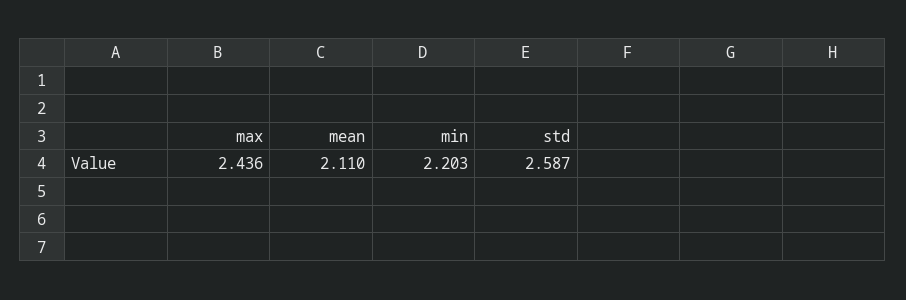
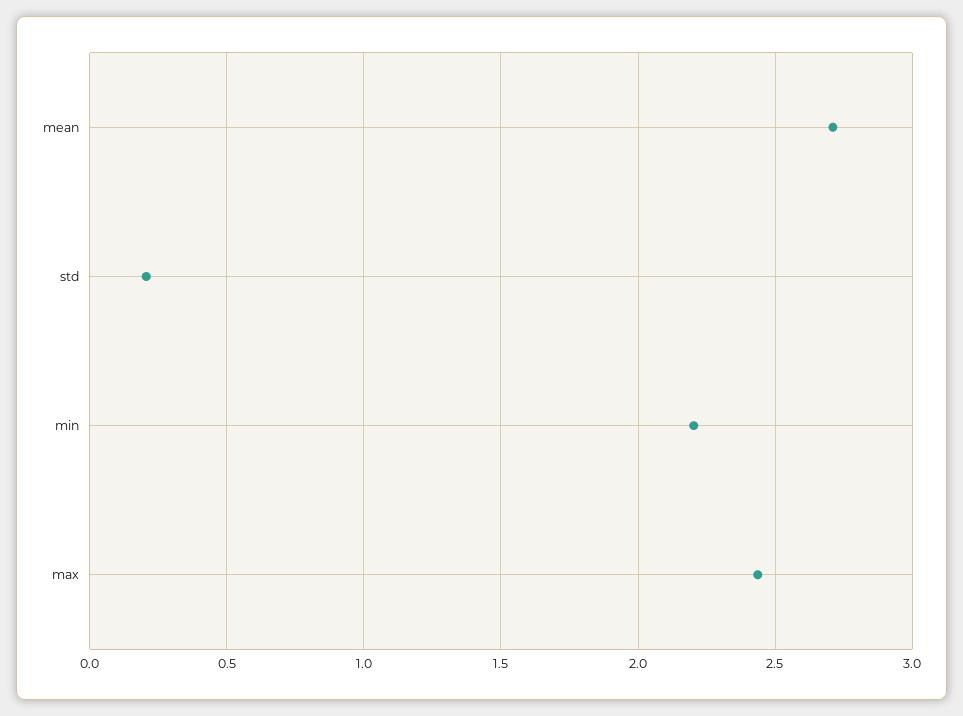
  {
    "max": 2.436,
-   "mean": 2.11,
+   "mean": 2.7,
    "min": 2.203,
-   "std": 2.587
+   "std": 0.2
  }

